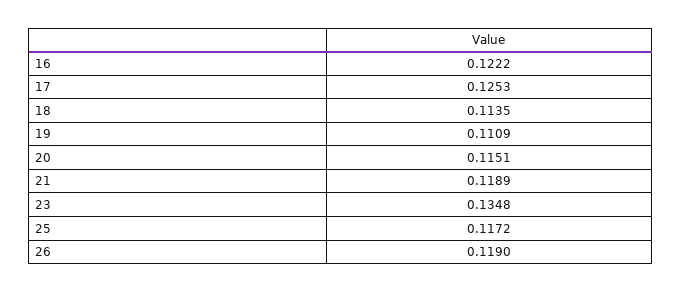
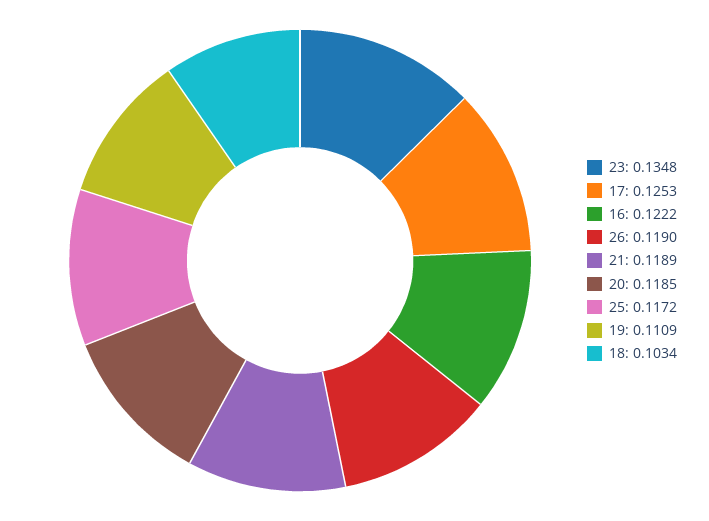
  {
    "16": 0.1222,
    "17": 0.1253,
-   "18": 0.1135,
+   "18": 0.1034,
    "19": 0.1109,
-   "20": 0.1151,
+   "20": 0.1185,
    "21": 0.1189,
    "23": 0.1348,
    "25": 0.1172,
    "26": 0.119
  }

